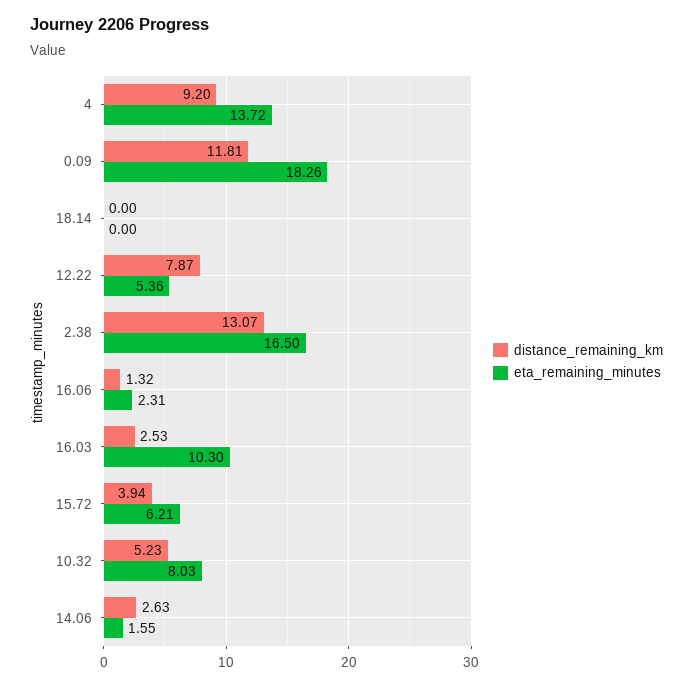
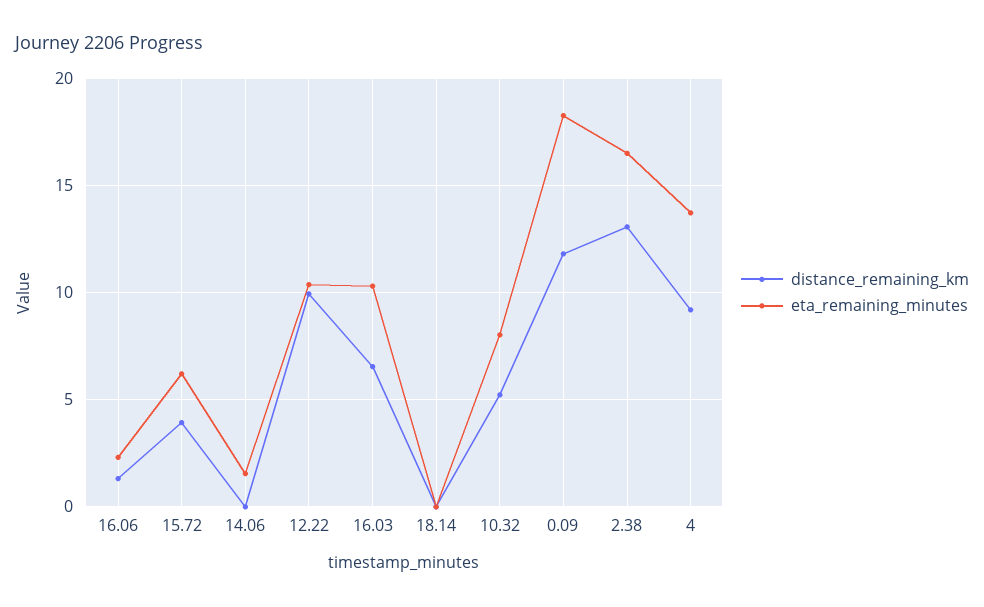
  {
    "distance_remaining_km": {
      "4": 9.2,
      "0.09": 11.81,
      "18.14": 0,
-     "12.22": 7.87,
+     "12.22": 10,
      "2.38": 13.07,
      "16.06": 1.32,
-     "16.03": 2.53,
+     "16.03": 6.5,
      "15.72": 3.94,
      "10.32": 5.23,
-     "14.06": 2.63
+     "14.06": 0
    },
    "eta_remaining_minutes": {
      "4": 13.72,
      "0.09": 18.26,
      "18.14": 0,
-     "12.22": 5.36,
+     "12.22": 10.5,
      "2.38": 16.5,
      "16.06": 2.31,
      "16.03": 10.3,
      "15.72": 6.21,
      "10.32": 8.03,
      "14.06": 1.55
    }
  }

